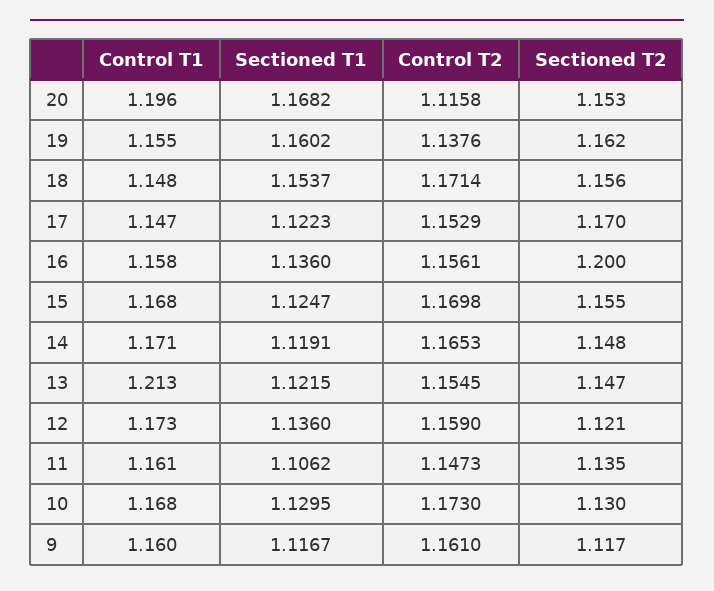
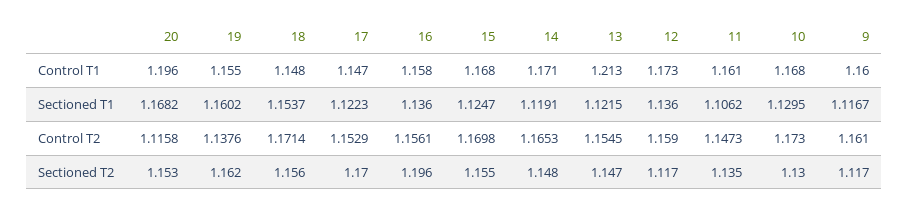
  {
    "Control T1": {
      "20": 1.196,
      "19": 1.155,
      "18": 1.148,
      "17": 1.147,
      "16": 1.158,
      "15": 1.168,
      "14": 1.171,
      "13": 1.213,
      "12": 1.173,
      "11": 1.161,
      "10": 1.168,
      "9": 1.16
    },
    "Sectioned T1": {
      "20": 1.1682,
      "19": 1.1602,
      "18": 1.1537,
      "17": 1.1223,
      "16": 1.136,
      "15": 1.1247,
      "14": 1.1191,
      "13": 1.1215,
      "12": 1.136,
      "11": 1.1062,
      "10": 1.1295,
      "9": 1.1167
    },
    "Control T2": {
      "20": 1.1158,
      "19": 1.1376,
      "18": 1.1714,
      "17": 1.1529,
      "16": 1.1561,
      "15": 1.1698,
      "14": 1.1653,
      "13": 1.1545,
      "12": 1.159,
      "11": 1.1473,
      "10": 1.173,
      "9": 1.161
    },
    "Sectioned T2": {
      "20": 1.153,
      "19": 1.162,
      "18": 1.156,
      "17": 1.17,
-     "16": 1.2,
+     "16": 1.196,
      "15": 1.155,
      "14": 1.148,
      "13": 1.147,
-     "12": 1.121,
+     "12": 1.117,
      "11": 1.135,
      "10": 1.13,
      "9": 1.117
    }
  }

